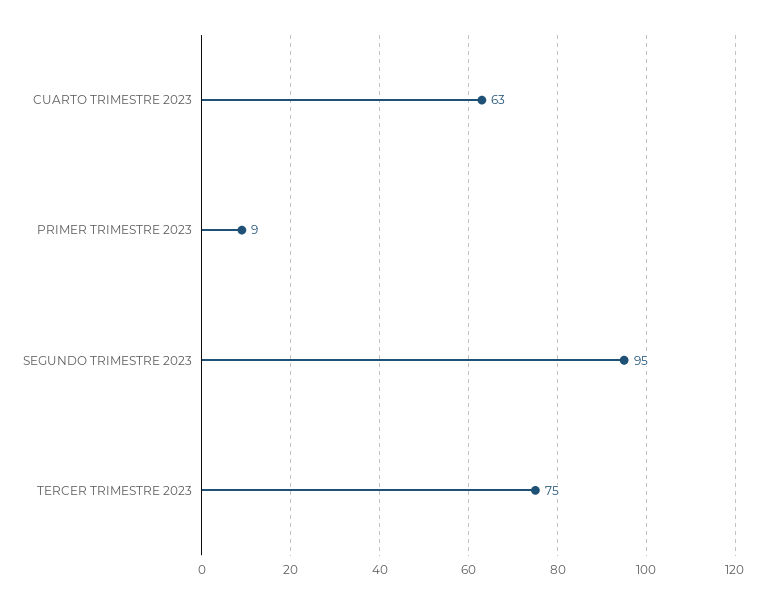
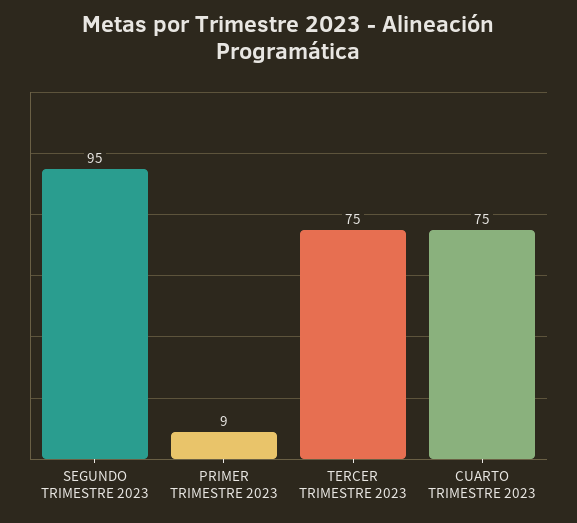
  {
-   "CUARTO TRIMESTRE 2023": 63,
+   "CUARTO TRIMESTRE 2023": 75,
    "PRIMER TRIMESTRE 2023": 9,
    "SEGUNDO TRIMESTRE 2023": 95,
    "TERCER TRIMESTRE 2023": 75
  }

